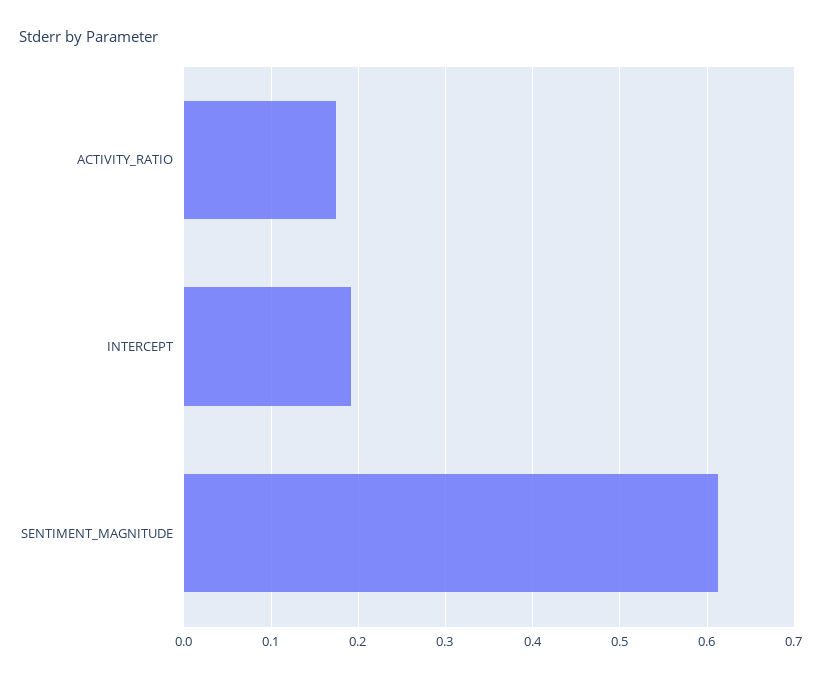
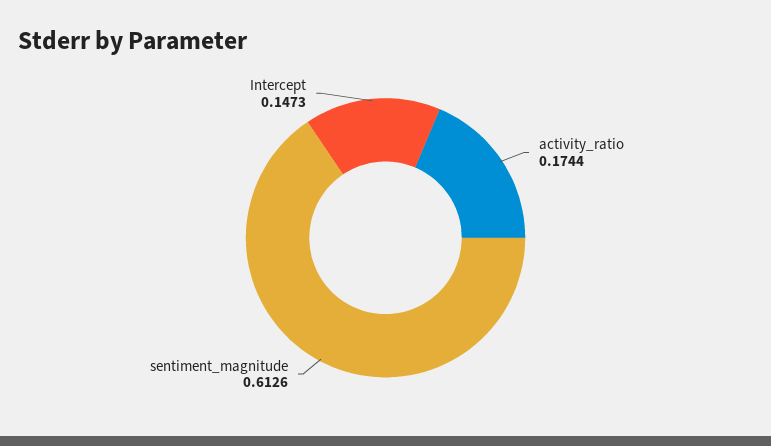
  {
    "ACTIVITY_RATIO": 0.1744,
-   "INTERCEPT": 0.19,
+   "INTERCEPT": 0.1473,
    "SENTIMENT_MAGNITUDE": 0.6126
  }

